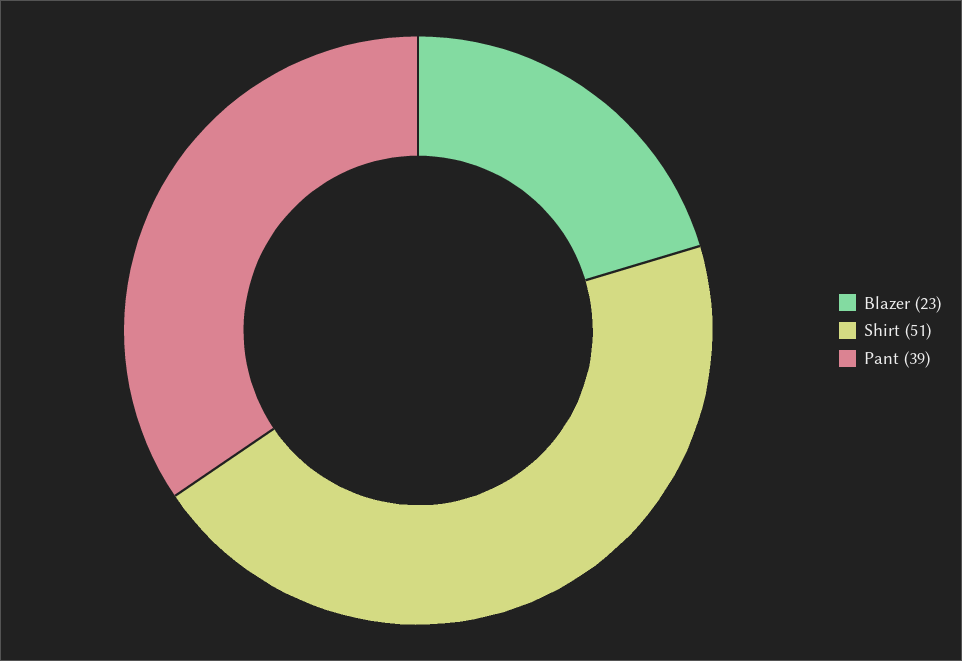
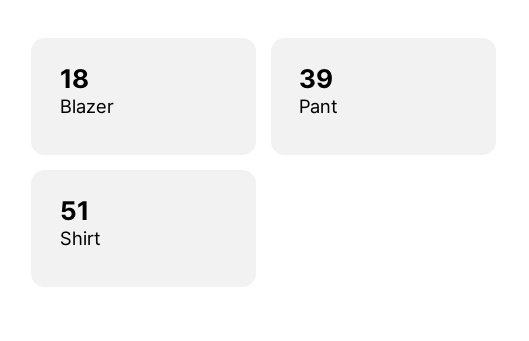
  {
-   "Blazer": 23,
+   "Blazer": 18,
    "Shirt": 51,
    "Pant": 39
  }

